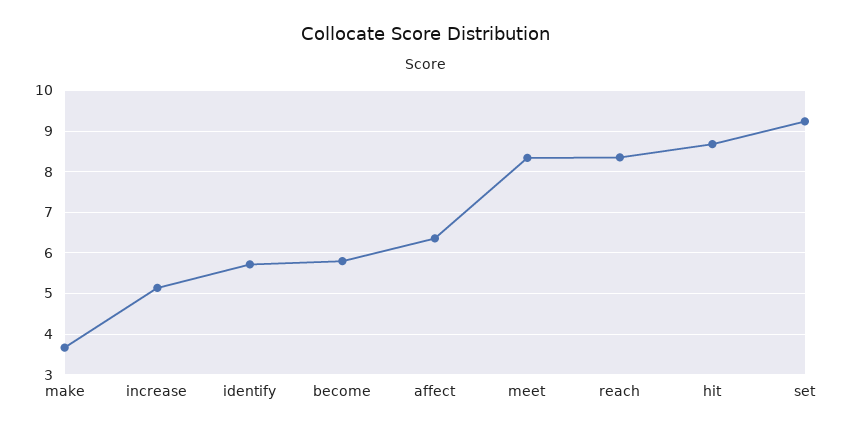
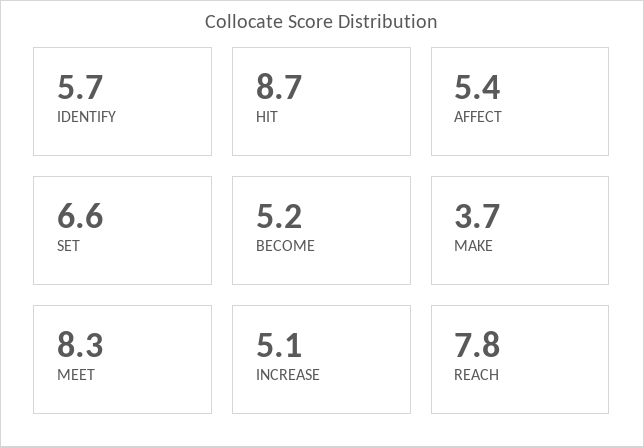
  {
    "make": 3.7,
    "increase": 5.1,
    "identify": 5.7,
-   "become": 5.8,
+   "become": 5.2,
-   "affect": 6.4,
+   "affect": 5.4,
    "meet": 8.3,
-   "reach": 8.4,
+   "reach": 7.8,
    "hit": 8.7,
-   "set": 9.2
+   "set": 6.6
  }

